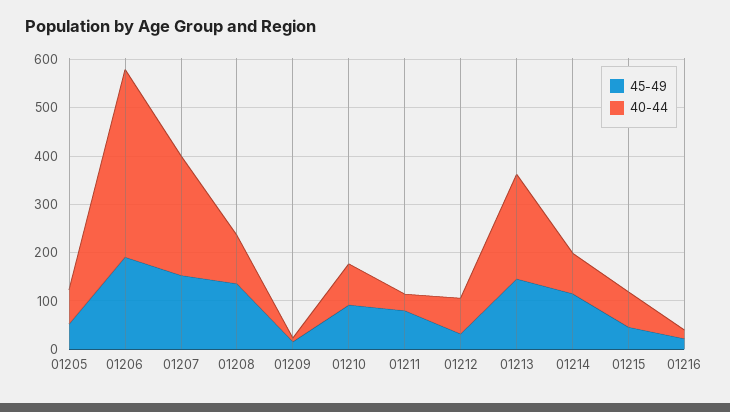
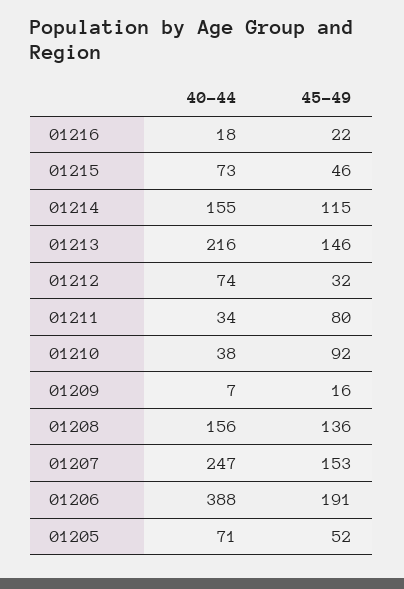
  {
    "45-49": {
      "01205": 52,
      "01206": 191,
      "01207": 153,
      "01208": 136,
      "01209": 16,
      "01210": 92,
      "01211": 80,
      "01212": 32,
      "01213": 146,
      "01214": 115,
      "01215": 46,
      "01216": 22
    },
    "40-44": {
      "01205": 71,
      "01206": 388,
      "01207": 247,
-     "01208": 100,
+     "01208": 156,
      "01209": 7,
-     "01210": 80,
+     "01210": 38,
      "01211": 34,
      "01212": 74,
      "01213": 216,
-     "01214": 80,
+     "01214": 155,
      "01215": 73,
      "01216": 18
    }
  }

